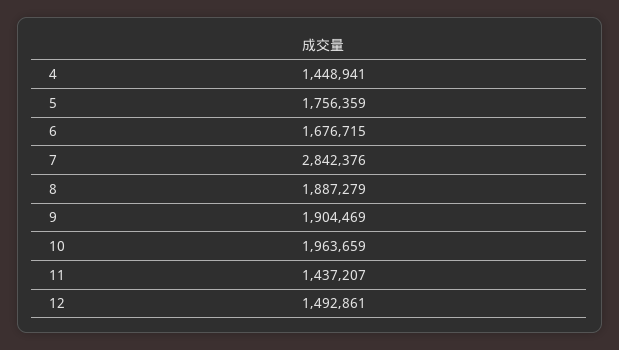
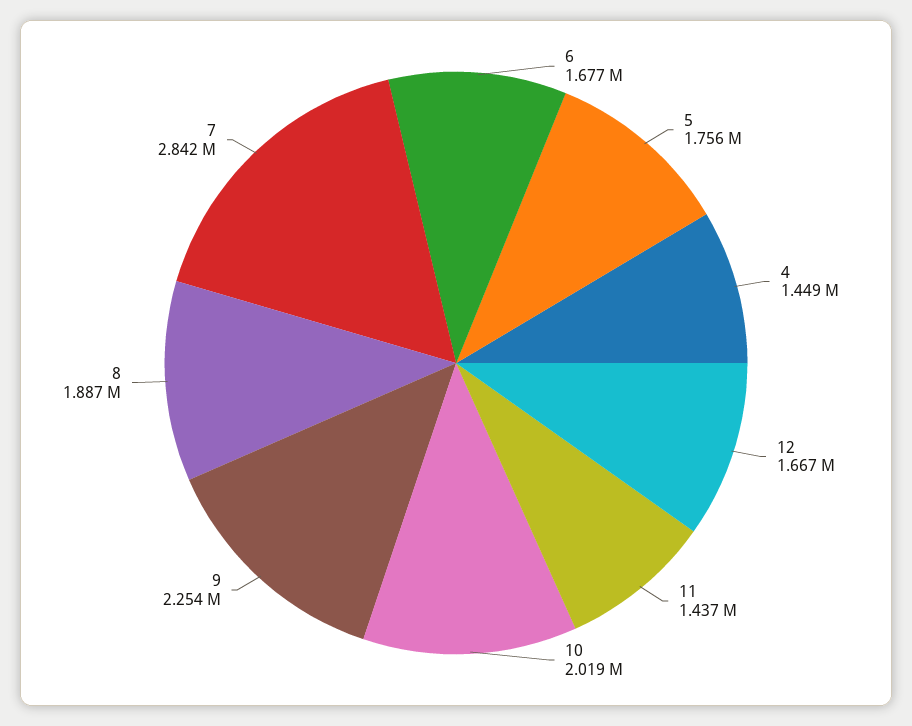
  {
    "4": 1448941,
    "5": 1756359,
    "6": 1676715,
    "7": 2842376,
    "8": 1887279,
-   "9": 1904469,
+   "9": 2254000,
-   "10": 1963659,
+   "10": 2019000,
    "11": 1437207,
-   "12": 1492861
+   "12": 1667000
  }

